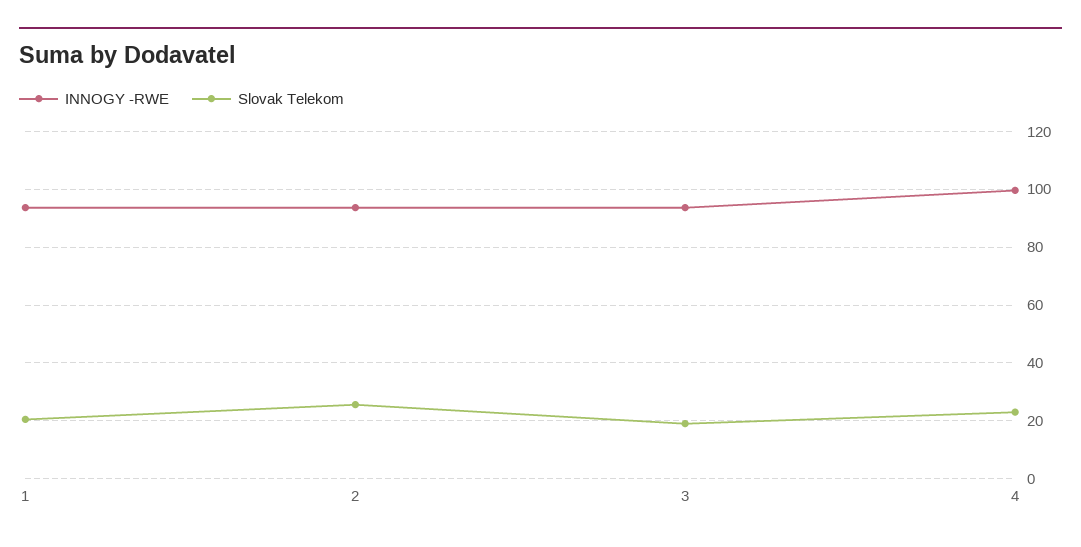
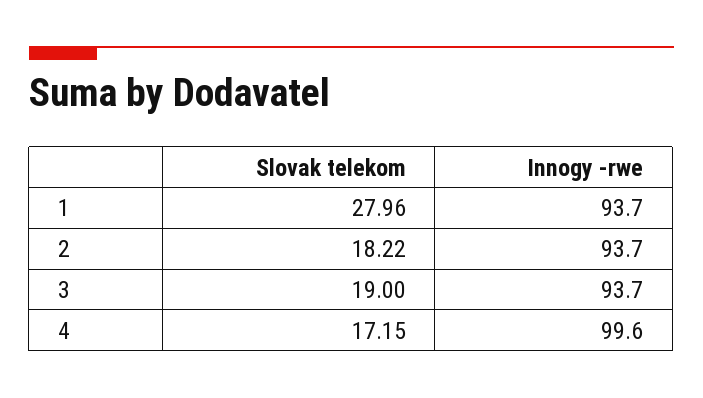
  {
    "INNOGY -RWE": {
      "1": 93.7,
      "2": 93.7,
      "3": 93.7,
      "4": 99.6
    },
    "Slovak Telekom": {
-     "1": 20,
+     "1": 27.96,
-     "2": 25,
+     "2": 18.22,
      "3": 19,
-     "4": 22.5
+     "4": 17.15
    }
  }

